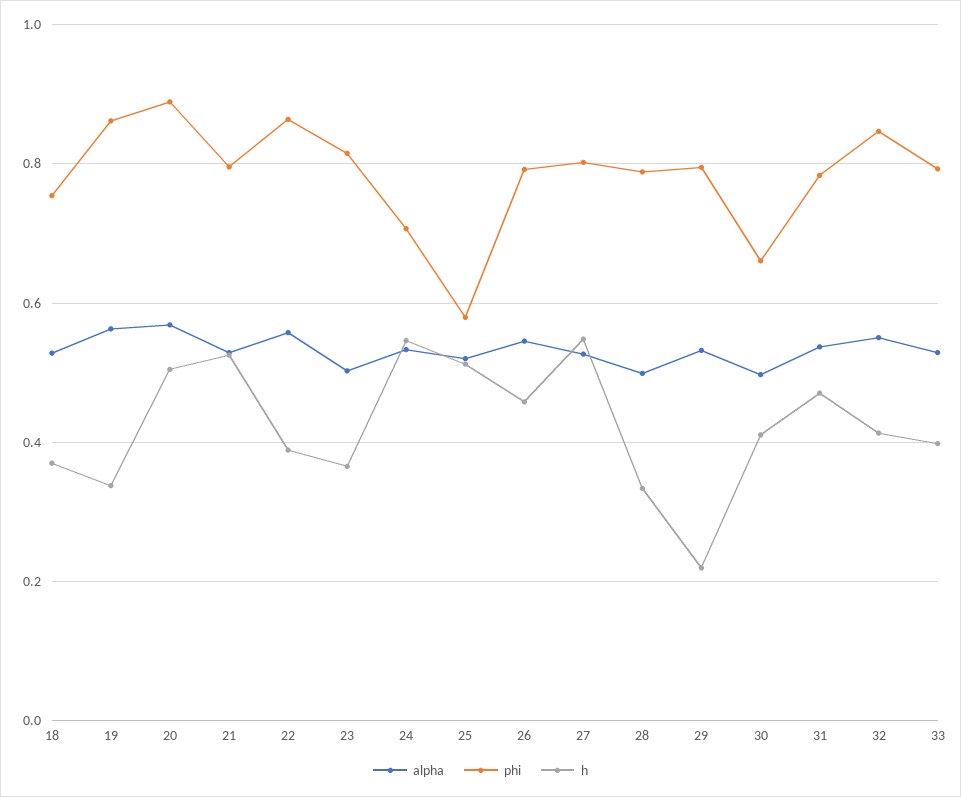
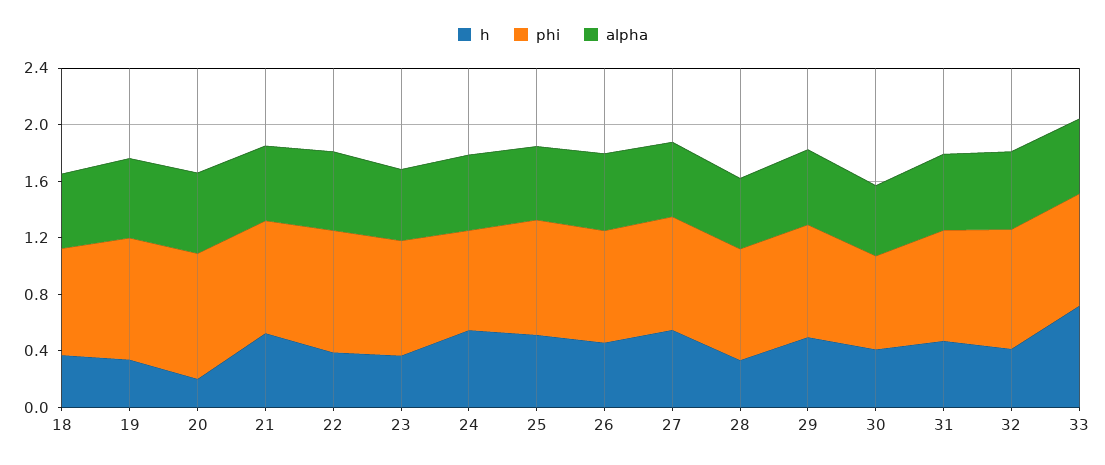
  {
    "alpha": {
      "18": 0.52,
      "19": 0.56,
      "20": 0.56,
      "21": 0.52,
      "22": 0.56,
      "23": 0.5,
      "24": 0.54,
      "25": 0.52,
      "26": 0.54,
      "27": 0.52,
      "28": 0.5,
      "29": 0.54,
      "30": 0.5,
      "31": 0.54,
      "32": 0.56,
      "33": 0.52
    },
    "phi": {
      "18": 0.76,
      "19": 0.86,
      "20": 0.88,
      "21": 0.8,
      "22": 0.86,
      "23": 0.82,
      "24": 0.7,
-     "25": 0.58,
+     "25": 0.8,
      "26": 0.8,
      "27": 0.8,
      "28": 0.78,
      "29": 0.8,
      "30": 0.66,
      "31": 0.78,
      "32": 0.84,
      "33": 0.8
    },
    "h": {
      "18": 0.36,
      "19": 0.34,
-     "20": 0.5,
+     "20": 0.2,
      "21": 0.52,
      "22": 0.38,
      "23": 0.36,
      "24": 0.54,
      "25": 0.52,
      "26": 0.46,
      "27": 0.54,
      "28": 0.34,
-     "29": 0.22,
+     "29": 0.5,
      "30": 0.42,
      "31": 0.48,
      "32": 0.42,
-     "33": 0.4
+     "33": 0.7
    }
  }

